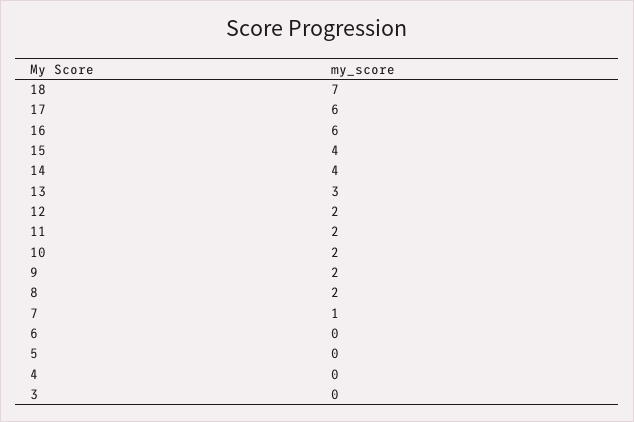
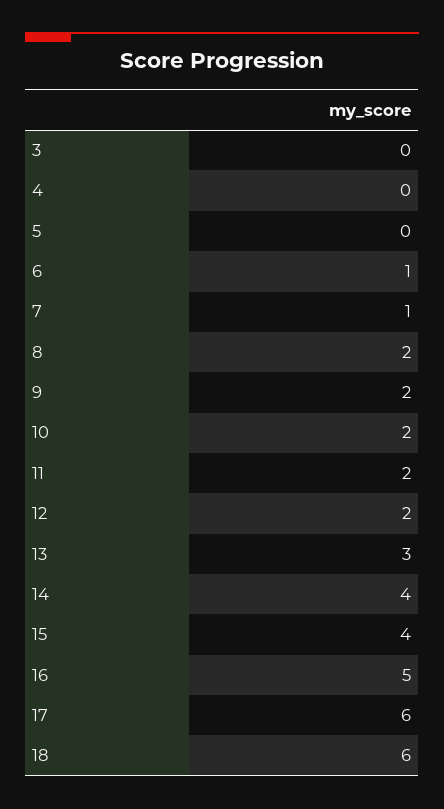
  {
-   "18": 7,
+   "18": 6,
    "17": 6,
-   "16": 6,
+   "16": 5,
    "15": 4,
    "14": 4,
    "13": 3,
    "12": 2,
    "11": 2,
    "10": 2,
    "9": 2,
    "8": 2,
    "7": 1,
-   "6": 0,
+   "6": 1,
    "5": 0,
    "4": 0,
    "3": 0
  }

